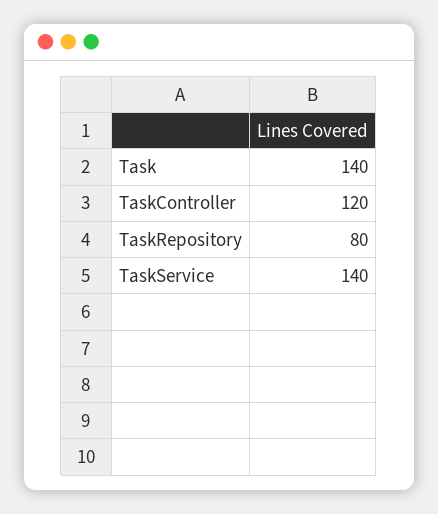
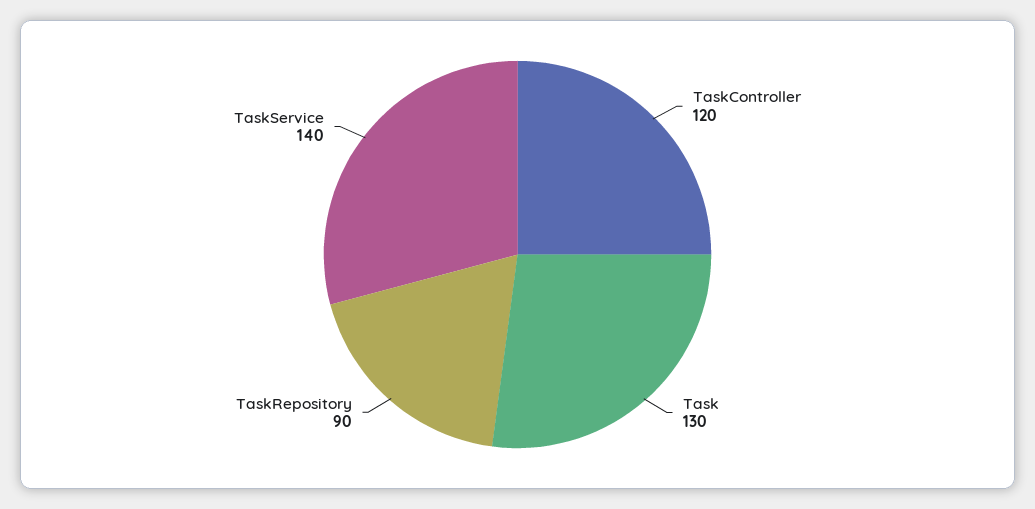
  {
-   "Task": 140,
+   "Task": 130,
    "TaskController": 120,
-   "TaskRepository": 80,
+   "TaskRepository": 90,
    "TaskService": 140
  }

